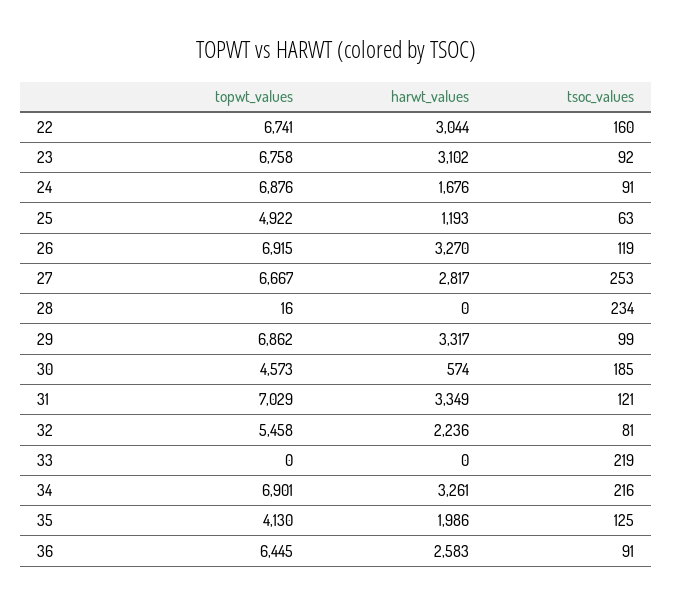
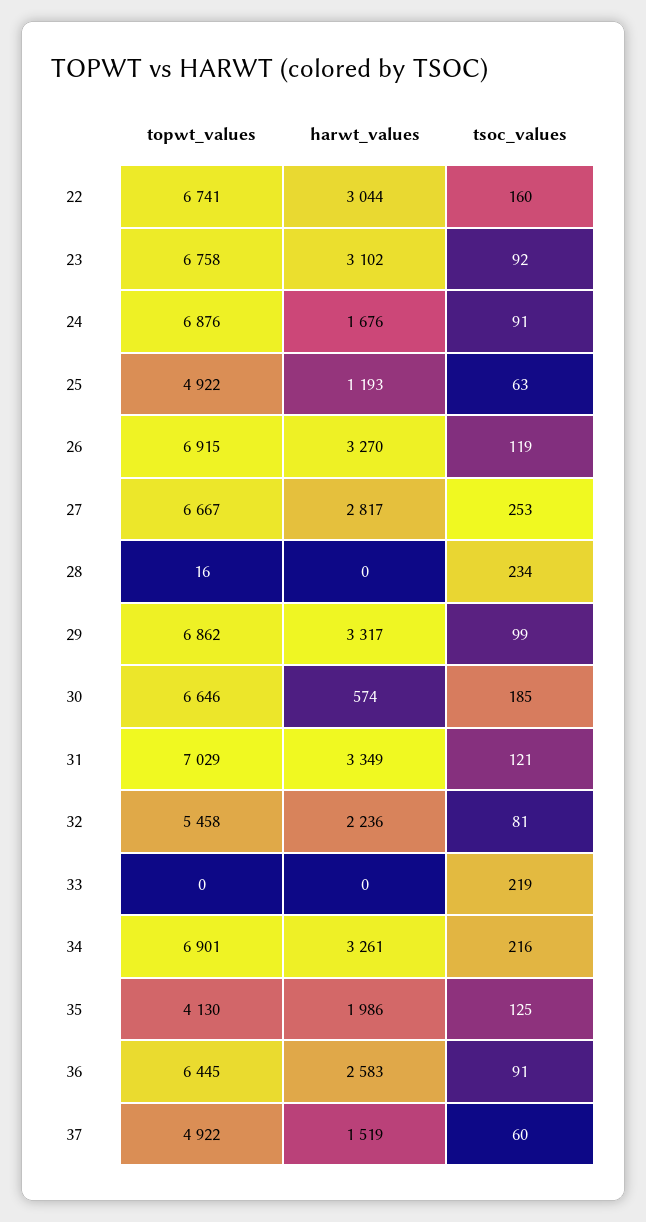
  {
    "topwt_values": {
      "22": 6741,
      "23": 6758,
      "24": 6876,
      "25": 4922,
      "26": 6915,
      "27": 6667,
      "28": 16,
      "29": 6862,
-     "30": 4573,
+     "30": 6646,
      "31": 7029,
      "32": 5458,
      "33": 0,
      "34": 6901,
      "35": 4130,
-     "36": 6445
+     "36": 6445,
+     "37": 4922
    },
    "harwt_values": {
      "22": 3044,
      "23": 3102,
      "24": 1676,
      "25": 1193,
      "26": 3270,
      "27": 2817,
      "28": 0,
      "29": 3317,
      "30": 574,
      "31": 3349,
      "32": 2236,
      "33": 0,
      "34": 3261,
      "35": 1986,
-     "36": 2583
+     "36": 2583,
+     "37": 1519
    },
    "tsoc_values": {
      "22": 160,
      "23": 92,
      "24": 91,
      "25": 63,
      "26": 119,
      "27": 253,
      "28": 234,
      "29": 99,
      "30": 185,
      "31": 121,
      "32": 81,
      "33": 219,
      "34": 216,
      "35": 125,
-     "36": 91
+     "36": 91,
+     "37": 60
    }
  }

